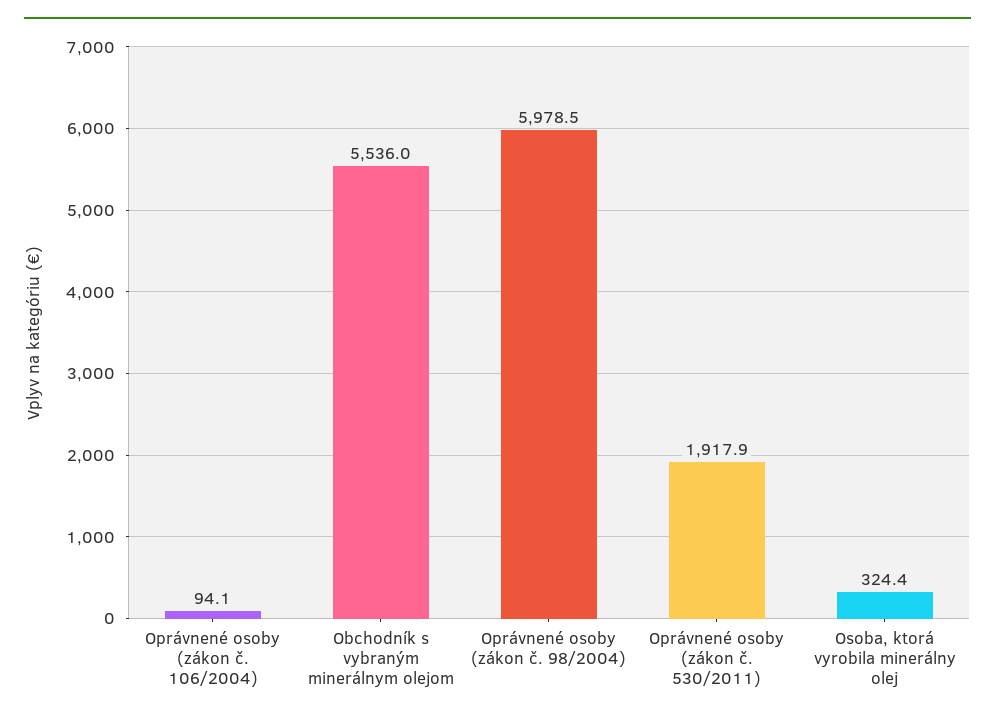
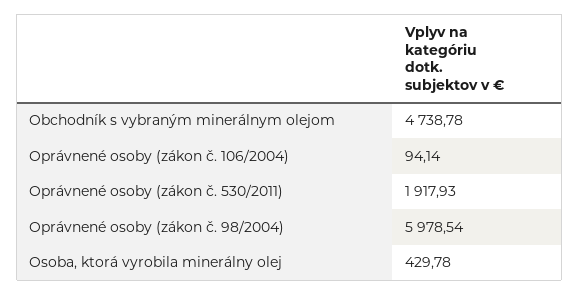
  {
    "Oprávnené osoby (zákon č. 106/2004)": 94.14,
-   "Obchodník s vybraným minerálnym olejom": 5536,
+   "Obchodník s vybraným minerálnym olejom": 4738.78,
    "Oprávnené osoby (zákon č. 98/2004)": 5978.54,
    "Oprávnené osoby (zákon č. 530/2011)": 1917.93,
-   "Osoba, ktorá vyrobila minerálny olej": 324.4
+   "Osoba, ktorá vyrobila minerálny olej": 429.78
  }

